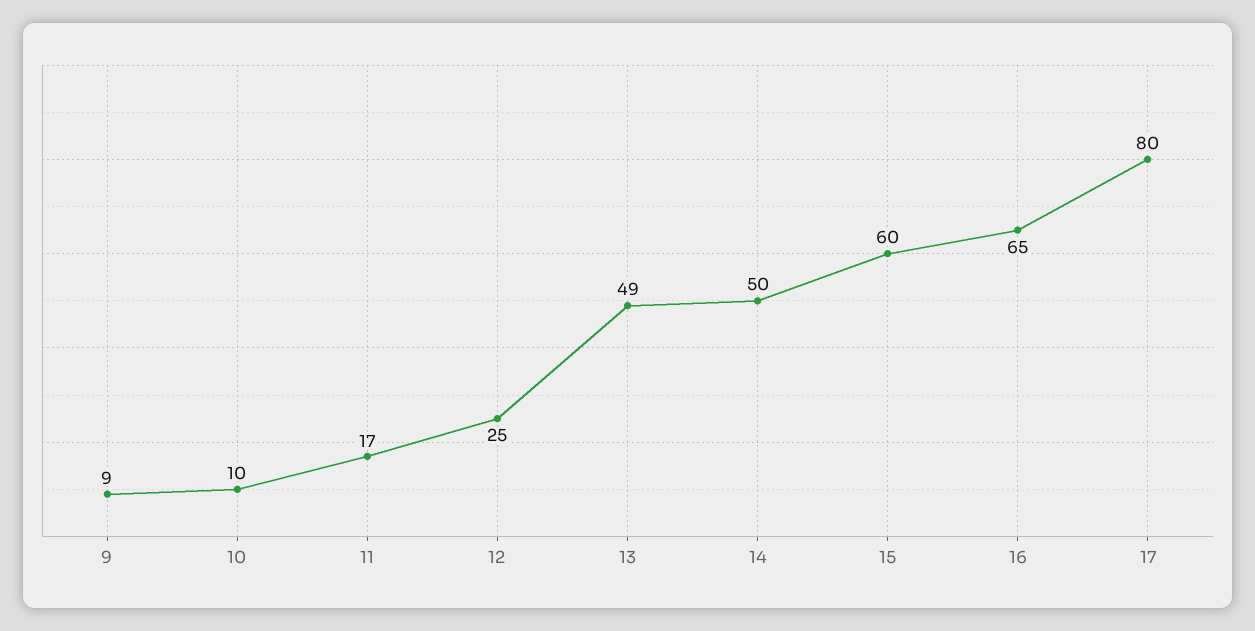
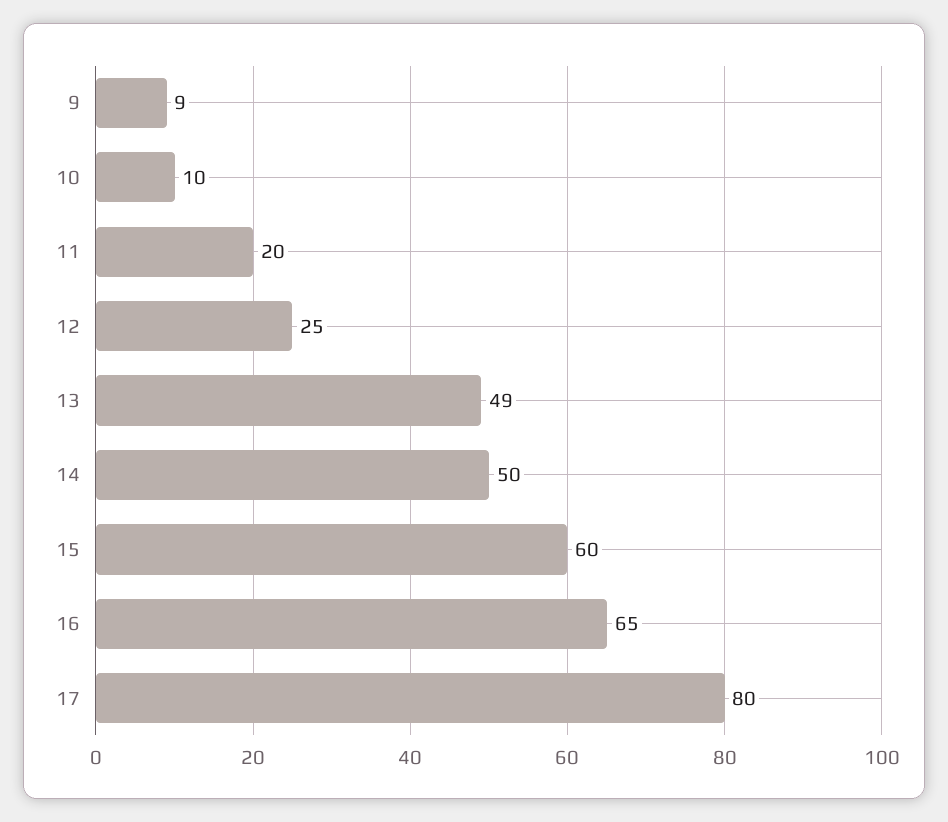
  {
    "9": 9,
    "10": 10,
-   "11": 17,
+   "11": 20,
    "12": 25,
    "13": 49,
    "14": 50,
    "15": 60,
    "16": 65,
    "17": 80
  }

